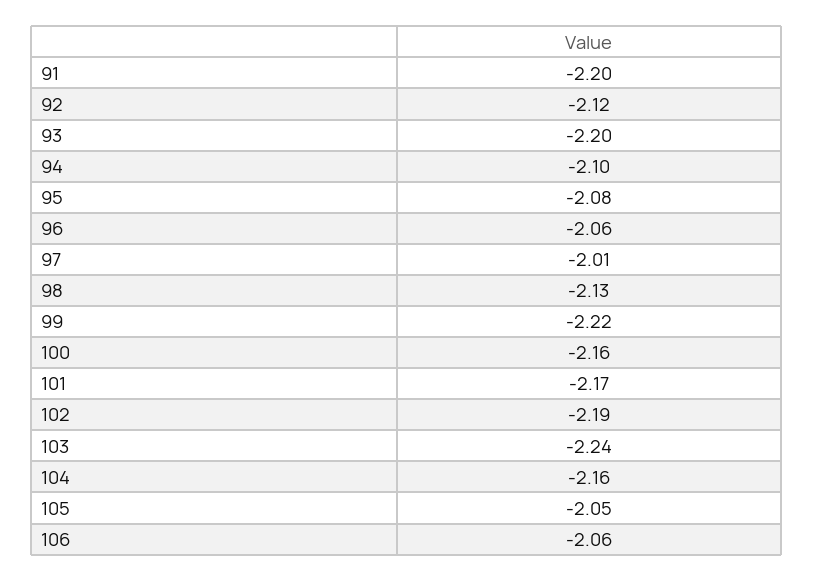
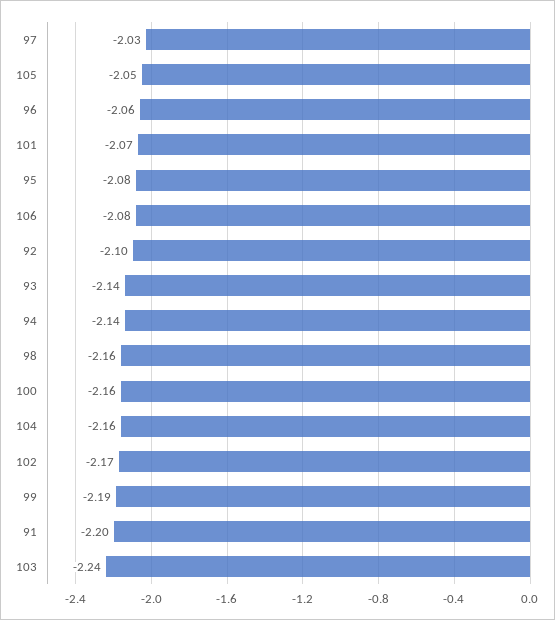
  {
    "91": -2.2,
-   "92": -2.12,
+   "92": -2.1,
-   "93": -2.2,
+   "93": -2.14,
-   "94": -2.1,
+   "94": -2.14,
    "95": -2.08,
    "96": -2.06,
-   "97": -2.01,
+   "97": -2.03,
-   "98": -2.13,
+   "98": -2.16,
-   "99": -2.22,
+   "99": -2.19,
    "100": -2.16,
-   "101": -2.17,
+   "101": -2.07,
-   "102": -2.19,
+   "102": -2.17,
    "103": -2.24,
    "104": -2.16,
    "105": -2.05,
-   "106": -2.06
+   "106": -2.08
  }

